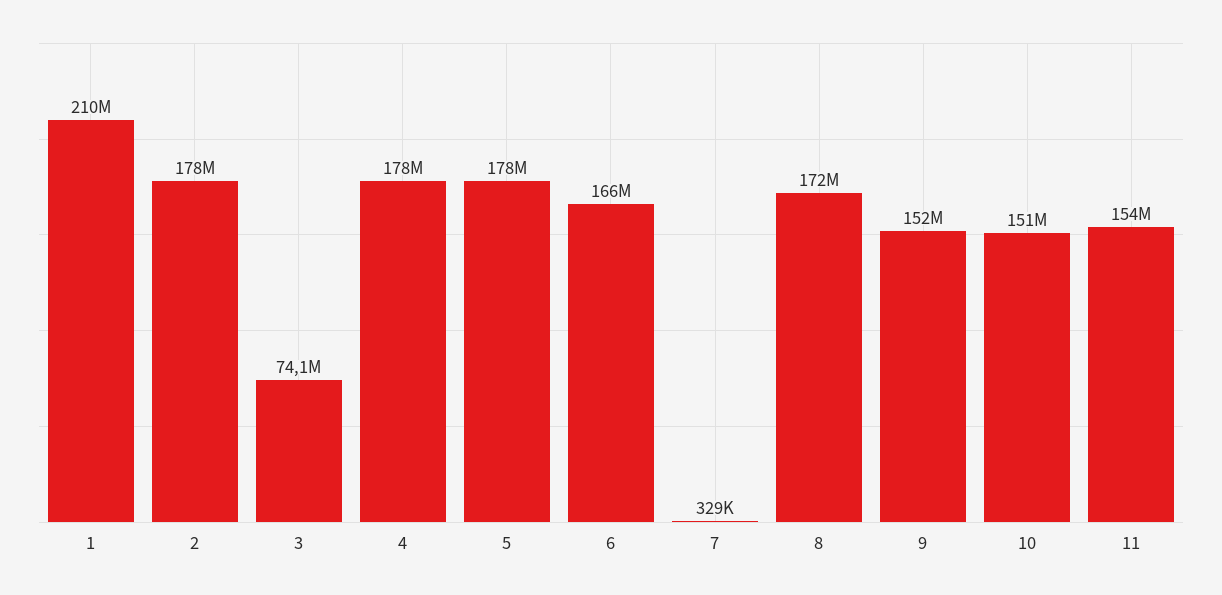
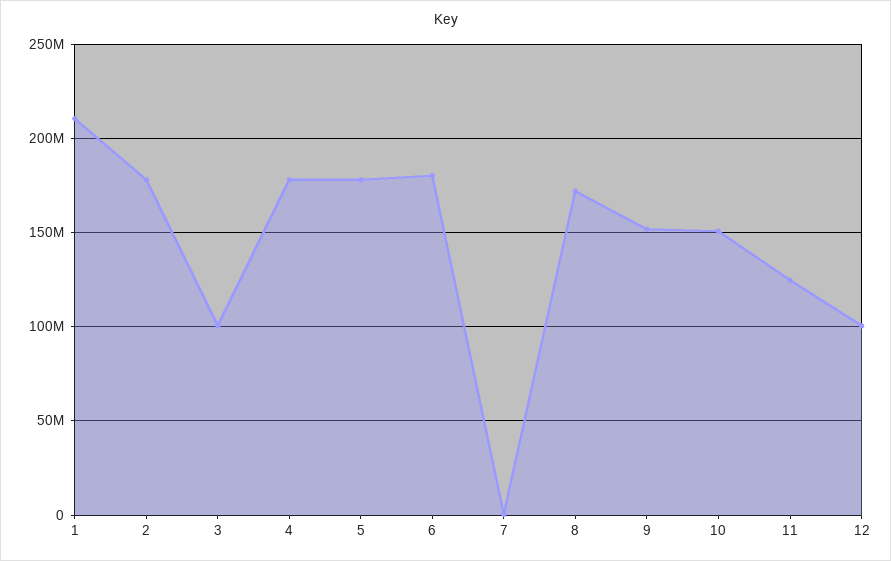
  {
    "1": 210000000,
    "2": 178000000,
-   "3": 74100000,
+   "3": 100000000,
    "4": 178000000,
    "5": 178000000,
-   "6": 166000000,
+   "6": 180000000,
    "7": 329000,
    "8": 172000000,
    "9": 152000000,
    "10": 151000000,
-   "11": 154000000
+   "11": 125000000,
+   "12": 100000000
  }

